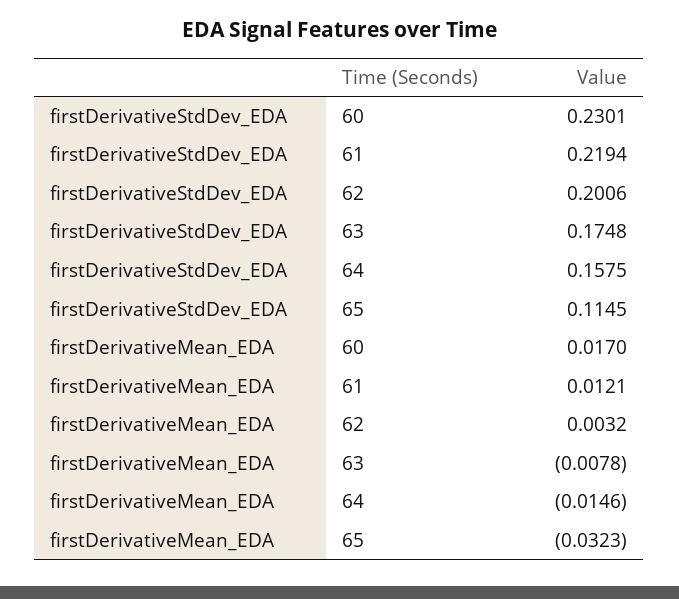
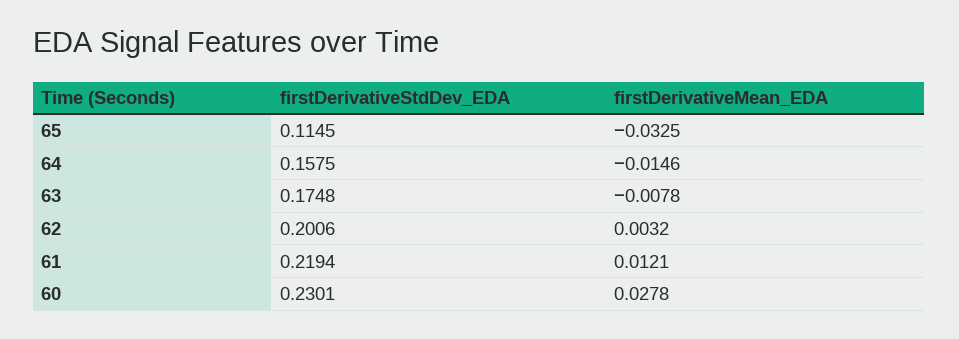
  {
    "firstDerivativeStdDev_EDA": {
      "60": 0.2301,
      "61": 0.2194,
      "62": 0.2006,
      "63": 0.1748,
      "64": 0.1575,
      "65": 0.1145
    },
    "firstDerivativeMean_EDA": {
-     "60": 0.017,
+     "60": 0.0278,
      "61": 0.0121,
      "62": 0.0032,
      "63": -0.0078,
      "64": -0.0146,
-     "65": -0.0323
+     "65": -0.0325
    }
  }

